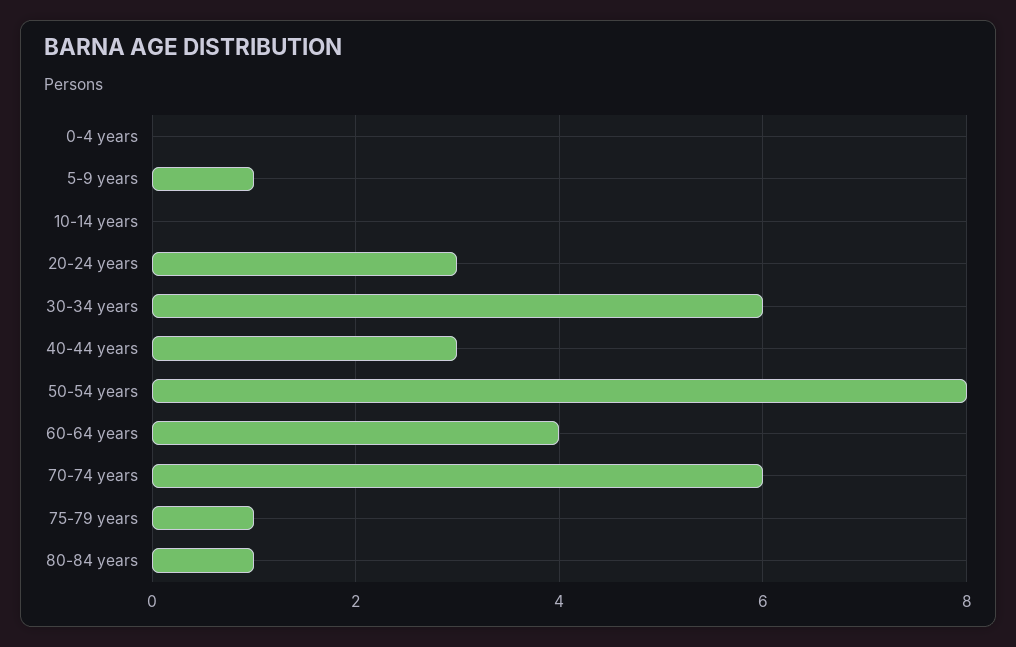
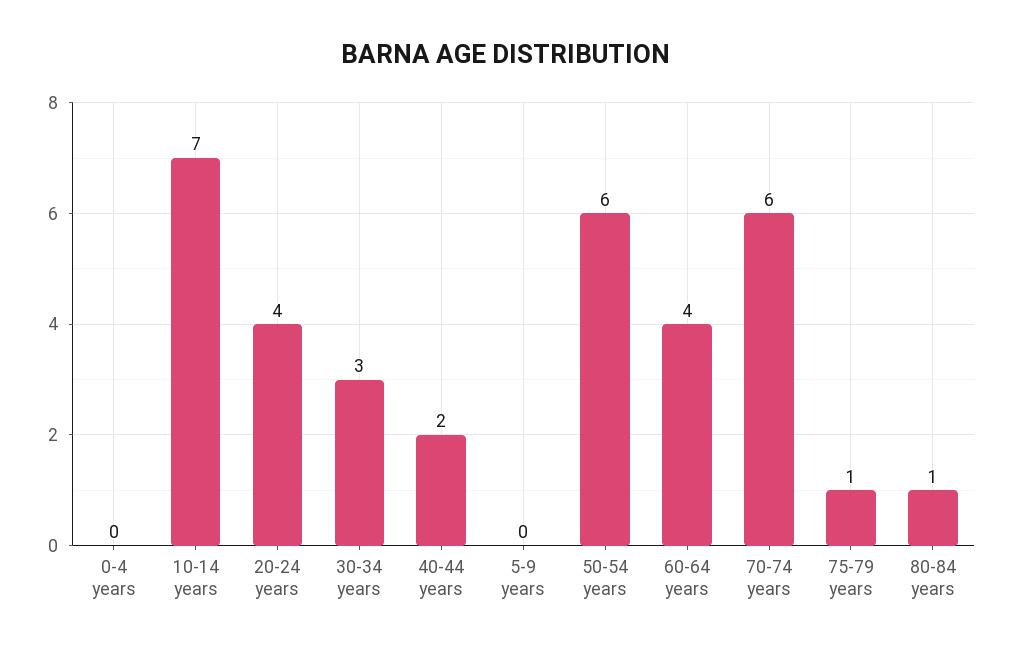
  {
    "0-4 years": 0,
-   "5-9 years": 1,
+   "5-9 years": 0,
-   "10-14 years": 0,
+   "10-14 years": 7,
-   "20-24 years": 3,
+   "20-24 years": 4,
-   "30-34 years": 6,
+   "30-34 years": 3,
-   "40-44 years": 3,
+   "40-44 years": 2,
-   "50-54 years": 8,
+   "50-54 years": 6,
    "60-64 years": 4,
    "70-74 years": 6,
    "75-79 years": 1,
    "80-84 years": 1
  }

